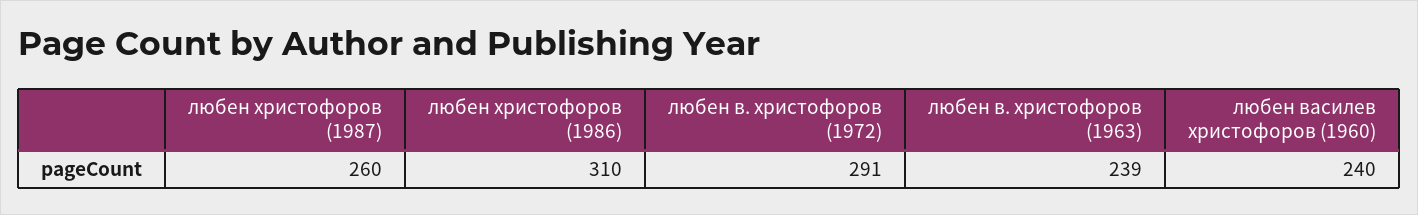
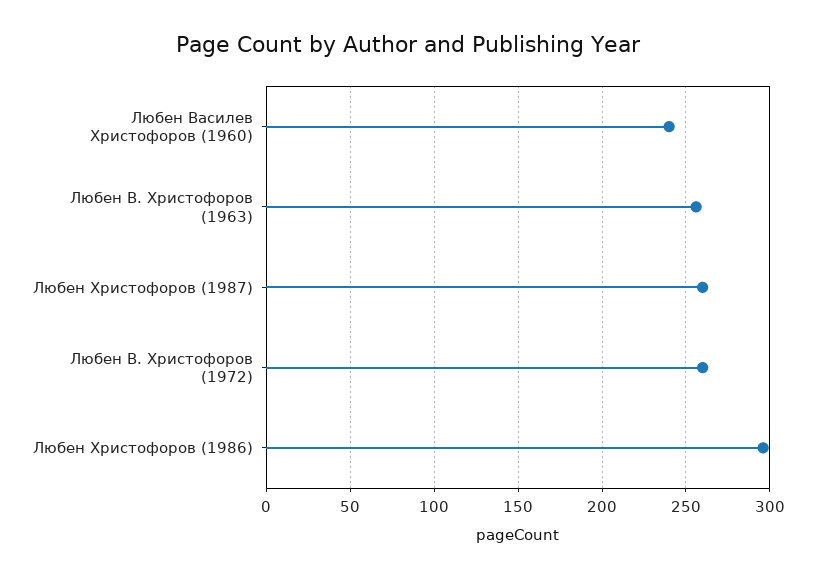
  {
    "любен христофоров (1987)": 260,
-   "любен христофоров (1986)": 310,
+   "любен христофоров (1986)": 295,
-   "любен в. христофоров (1972)": 291,
+   "любен в. христофоров (1972)": 260,
-   "любен в. христофоров (1963)": 239,
+   "любен в. христофоров (1963)": 255,
    "любен василев христофоров (1960)": 240
  }

